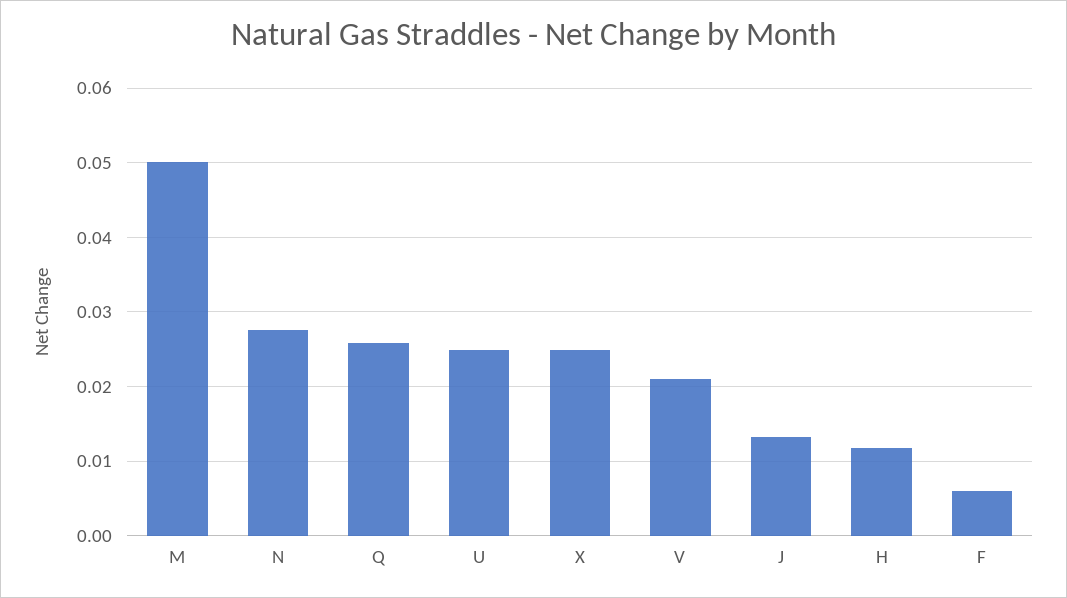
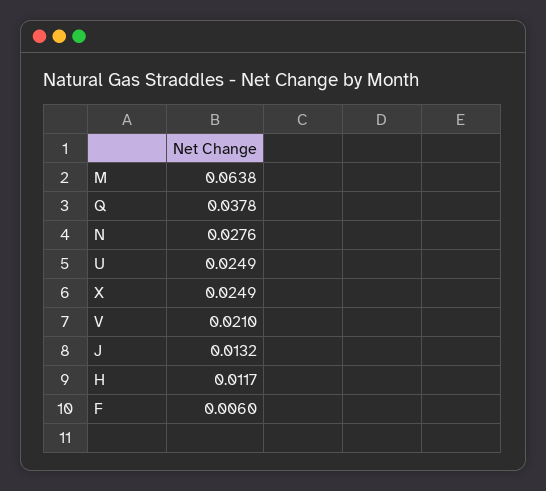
  {
-   "M": 0.05,
+   "M": 0.0638,
    "N": 0.0276,
-   "Q": 0.026,
+   "Q": 0.0378,
    "U": 0.0249,
    "X": 0.0249,
    "V": 0.021,
    "J": 0.0132,
    "H": 0.0117,
    "F": 0.006
  }

